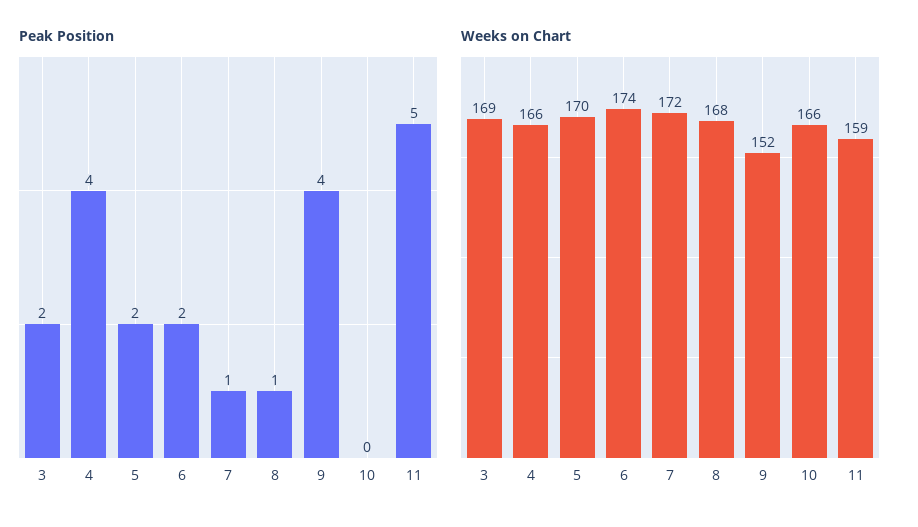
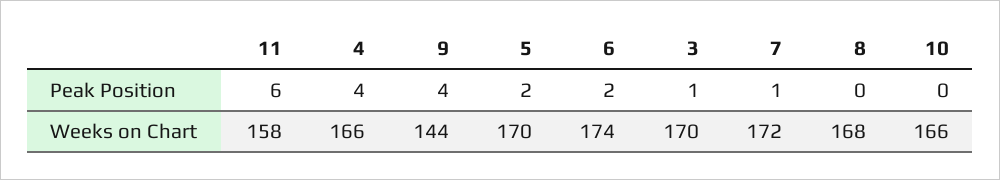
  {
    "Peak Position": {
-     "3": 2,
+     "3": 1,
      "4": 4,
      "5": 2,
      "6": 2,
      "7": 1,
-     "8": 1,
+     "8": 0,
      "9": 4,
      "10": 0,
-     "11": 5
+     "11": 6
    },
    "Weeks on Chart": {
-     "3": 169,
+     "3": 170,
      "4": 166,
      "5": 170,
      "6": 174,
      "7": 172,
      "8": 168,
-     "9": 152,
+     "9": 144,
      "10": 166,
-     "11": 159
+     "11": 158
    }
  }

